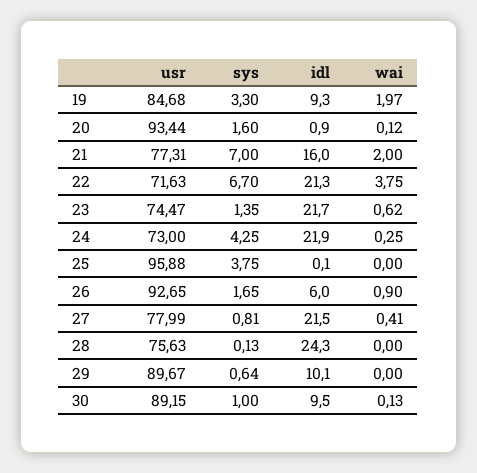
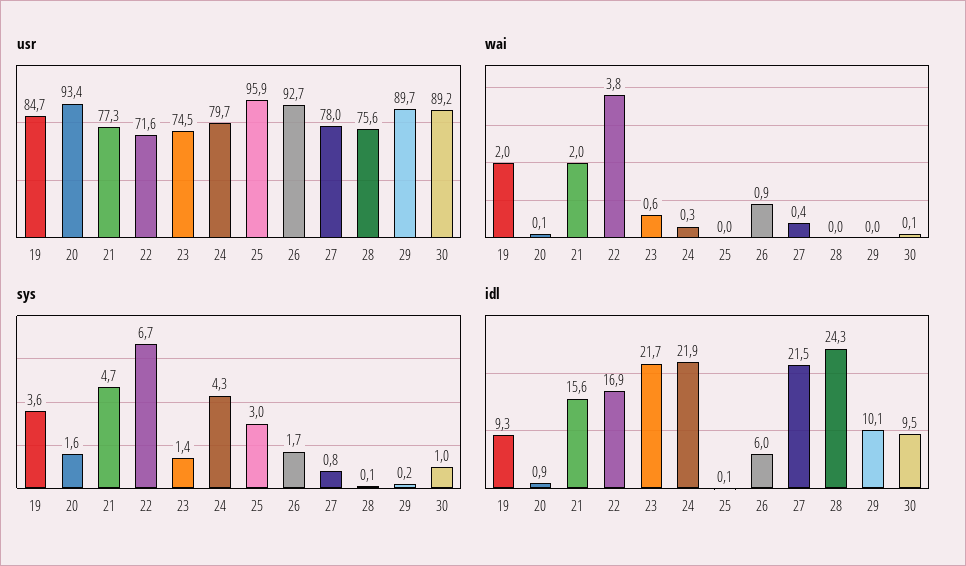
  {
    "usr": {
      "19": 84.68,
      "20": 93.44,
      "21": 77.31,
      "22": 71.63,
      "23": 74.47,
-     "24": 73,
+     "24": 79.7,
      "25": 95.88,
      "26": 92.65,
      "27": 77.99,
      "28": 75.63,
      "29": 89.67,
      "30": 89.15
    },
    "sys": {
-     "19": 3.3,
+     "19": 3.6,
      "20": 1.6,
-     "21": 7,
+     "21": 4.7,
      "22": 6.7,
      "23": 1.35,
      "24": 4.25,
-     "25": 3.75,
+     "25": 3,
      "26": 1.65,
      "27": 0.81,
      "28": 0.13,
-     "29": 0.64,
+     "29": 0.2,
      "30": 1
    },
    "idl": {
      "19": 9.3,
      "20": 0.9,
-     "21": 16,
+     "21": 15.6,
-     "22": 21.3,
+     "22": 16.9,
      "23": 21.7,
      "24": 21.9,
      "25": 0.1,
      "26": 6,
      "27": 21.5,
      "28": 24.3,
      "29": 10.1,
      "30": 9.5
    },
    "wai": {
      "19": 1.97,
      "20": 0.12,
      "21": 2,
      "22": 3.75,
      "23": 0.62,
      "24": 0.25,
      "25": 0,
      "26": 0.9,
      "27": 0.41,
      "28": 0,
      "29": 0,
      "30": 0.13
    }
  }

